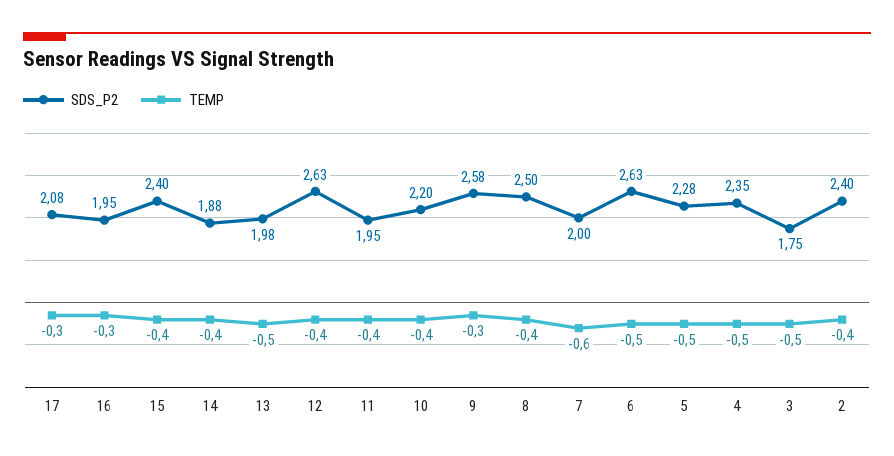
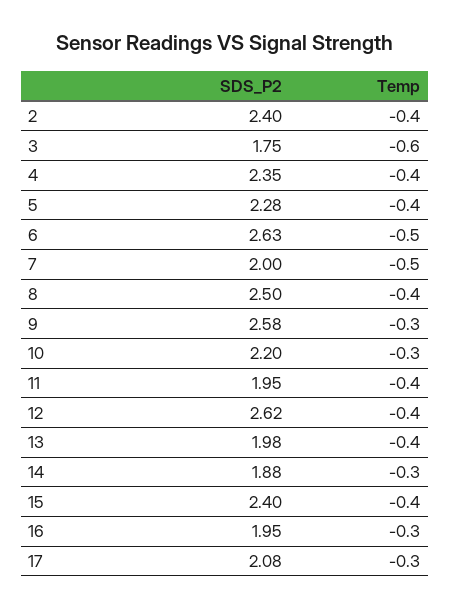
  {
    "SDS_P2": {
      "17": 2.08,
      "16": 1.95,
      "15": 2.4,
      "14": 1.88,
      "13": 1.98,
-     "12": 2.63,
+     "12": 2.62,
      "11": 1.95,
      "10": 2.2,
      "9": 2.58,
      "8": 2.5,
      "7": 2,
      "6": 2.63,
      "5": 2.28,
      "4": 2.35,
      "3": 1.75,
      "2": 2.4
    },
    "TEMP": {
      "17": -0.3,
      "16": -0.3,
      "15": -0.4,
-     "14": -0.4,
+     "14": -0.3,
-     "13": -0.5,
+     "13": -0.4,
      "12": -0.4,
      "11": -0.4,
-     "10": -0.4,
+     "10": -0.3,
      "9": -0.3,
      "8": -0.4,
-     "7": -0.6,
+     "7": -0.5,
      "6": -0.5,
-     "5": -0.5,
+     "5": -0.4,
-     "4": -0.5,
+     "4": -0.4,
-     "3": -0.5,
+     "3": -0.6,
      "2": -0.4
    }
  }

